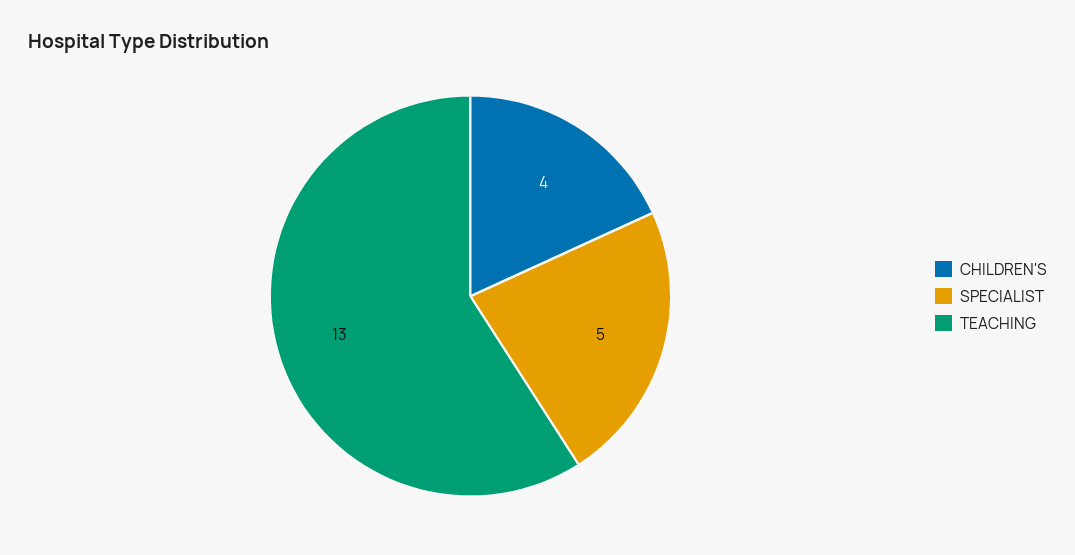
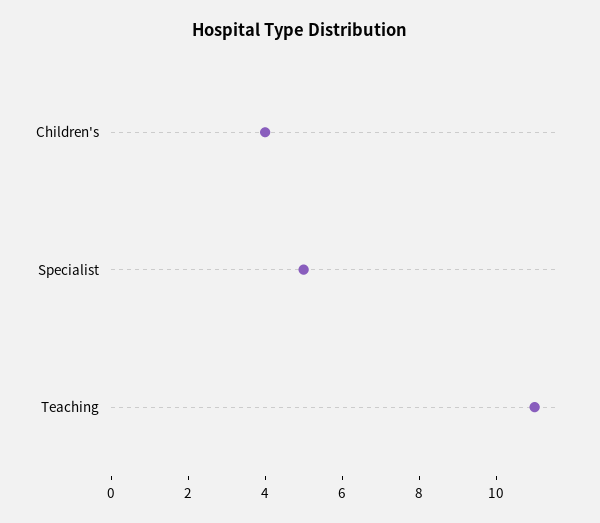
  {
    "CHILDREN'S": 4,
    "SPECIALIST": 5,
-   "TEACHING": 13
+   "TEACHING": 11
  }

